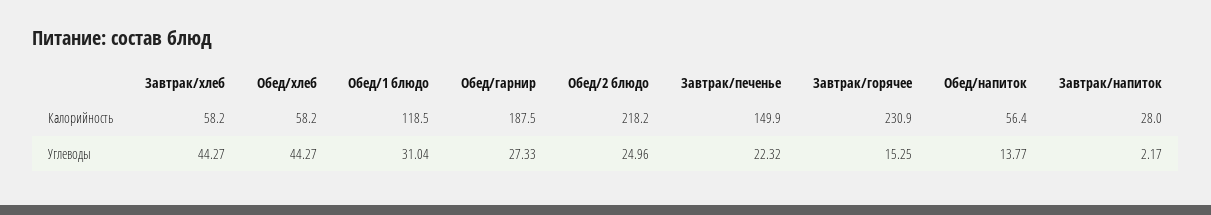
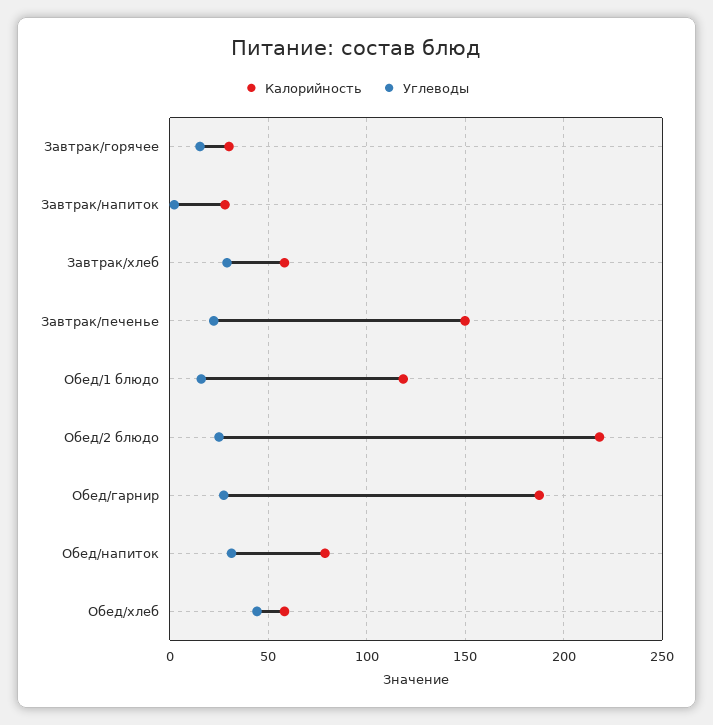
  {
    "Калорийность": {
      "Завтрак/хлеб": 58.2,
      "Обед/хлеб": 58.2,
      "Обед/1 блюдо": 118.5,
      "Обед/гарнир": 187.5,
      "Обед/2 блюдо": 218.2,
      "Завтрак/печенье": 149.9,
-     "Завтрак/горячее": 230.9,
+     "Завтрак/горячее": 30,
-     "Обед/напиток": 56.4,
+     "Обед/напиток": 80,
      "Завтрак/напиток": 28
    },
    "Углеводы": {
-     "Завтрак/хлеб": 44.27,
+     "Завтрак/хлеб": 30,
      "Обед/хлеб": 44.27,
-     "Обед/1 блюдо": 31.04,
+     "Обед/1 блюдо": 15,
      "Обед/гарнир": 27.33,
      "Обед/2 блюдо": 24.96,
      "Завтрак/печенье": 22.32,
      "Завтрак/горячее": 15.25,
-     "Обед/напиток": 13.77,
+     "Обед/напиток": 30,
      "Завтрак/напиток": 2.17
    }
  }

